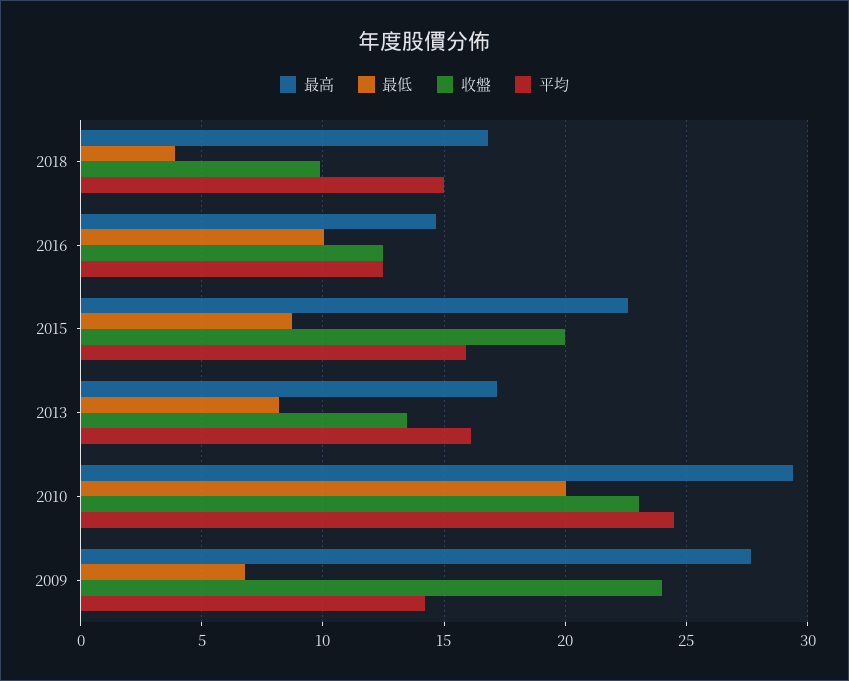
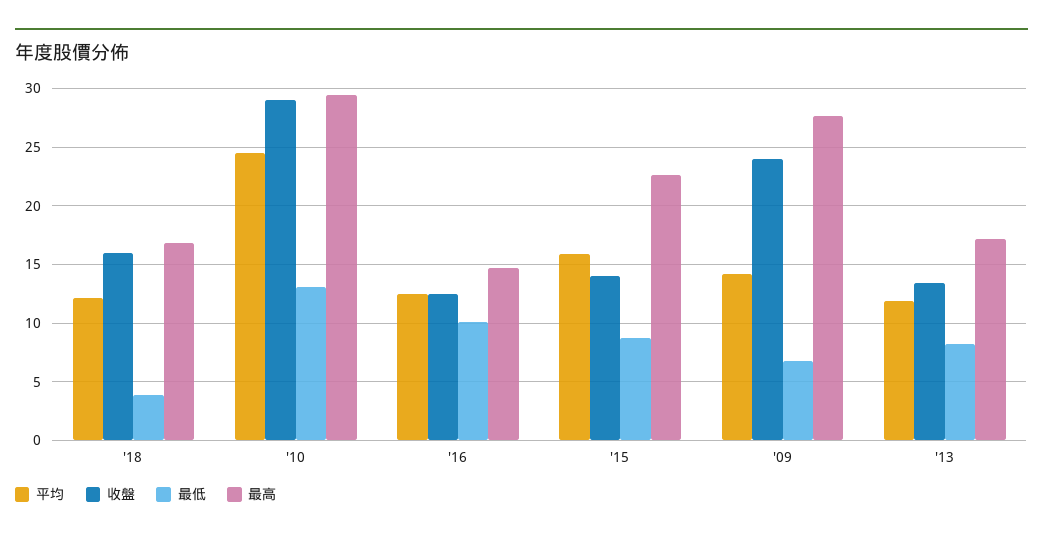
  {
    "最高": {
      "2018": 17,
      "2016": 14.5,
      "2015": 22.5,
      "2013": 17,
      "2010": 29.5,
      "2009": 27.5
    },
    "最低": {
      "2018": 4,
      "2016": 10,
      "2015": 8.5,
      "2013": 8,
-     "2010": 20,
+     "2010": 13,
      "2009": 7
    },
    "收盤": {
-     "2018": 10,
+     "2018": 16,
      "2016": 12.5,
-     "2015": 20,
+     "2015": 14,
      "2013": 13.5,
-     "2010": 23,
+     "2010": 29,
      "2009": 24
    },
    "平均": {
-     "2018": 15,
+     "2018": 12,
      "2016": 12.5,
      "2015": 16,
-     "2013": 16,
+     "2013": 12,
      "2010": 24.5,
      "2009": 14
    }
  }

